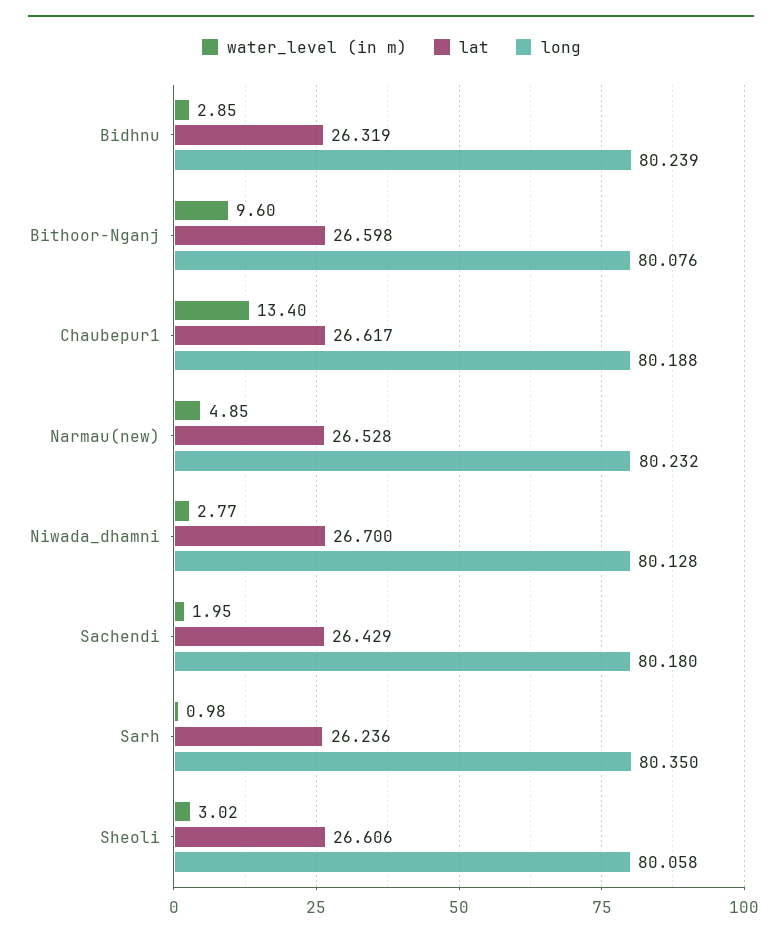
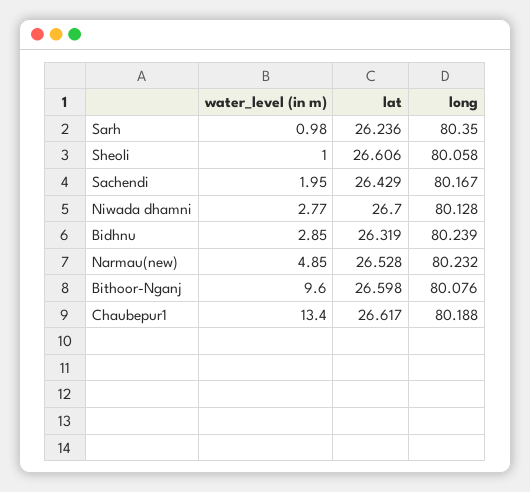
  {
    "water_level (in m)": {
      "Bidhnu": 2.85,
      "Bithoor-Nganj": 9.6,
      "Chaubepur1": 13.4,
      "Narmau(new)": 4.85,
      "Niwada_dhamni": 2.77,
      "Sachendi": 1.95,
      "Sarh": 0.98,
-     "Sheoli": 3.02
+     "Sheoli": 1
    },
    "lat": {
      "Bidhnu": 26.319,
      "Bithoor-Nganj": 26.598,
      "Chaubepur1": 26.617,
      "Narmau(new)": 26.528,
      "Niwada_dhamni": 26.7,
      "Sachendi": 26.429,
      "Sarh": 26.236,
      "Sheoli": 26.606
    },
    "long": {
      "Bidhnu": 80.239,
      "Bithoor-Nganj": 80.076,
      "Chaubepur1": 80.188,
      "Narmau(new)": 80.232,
      "Niwada_dhamni": 80.128,
-     "Sachendi": 80.18,
+     "Sachendi": 80.167,
      "Sarh": 80.35,
      "Sheoli": 80.058
    }
  }

